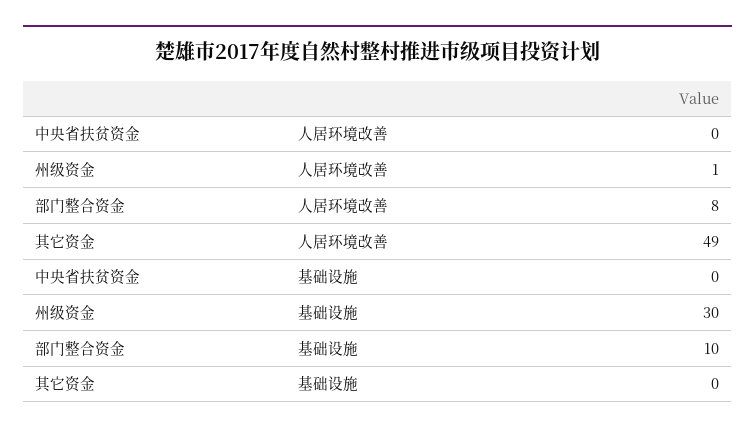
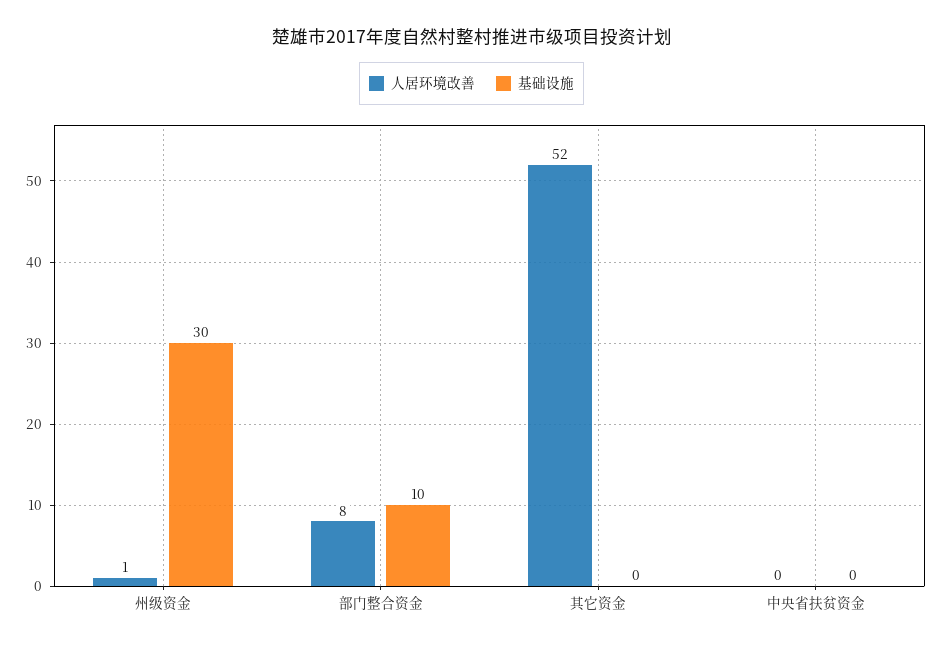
  {
    "人居环境改善": {
      "中央省扶贫资金": 0,
      "州级资金": 1,
      "部门整合资金": 8,
-     "其它资金": 49
+     "其它资金": 52
    },
    "基础设施": {
      "中央省扶贫资金": 0,
      "州级资金": 30,
      "部门整合资金": 10,
      "其它资金": 0
    }
  }

